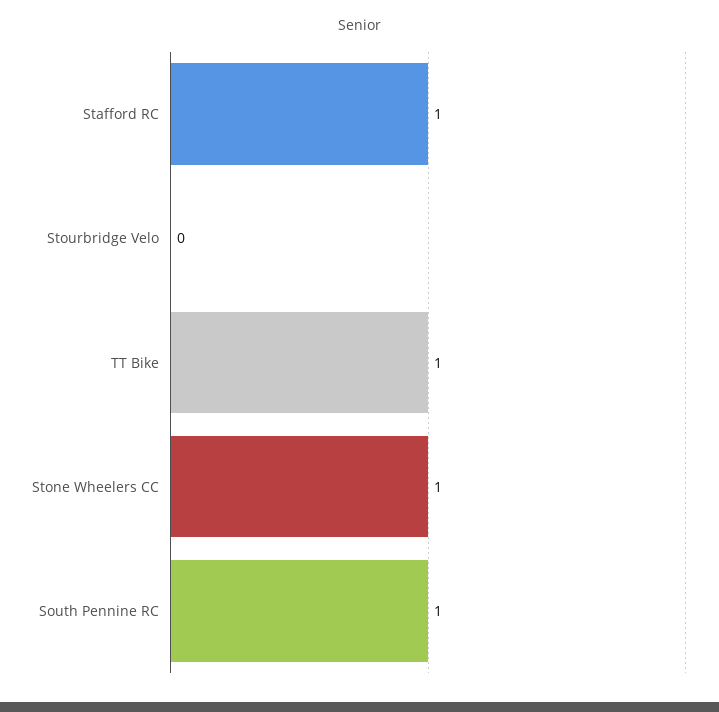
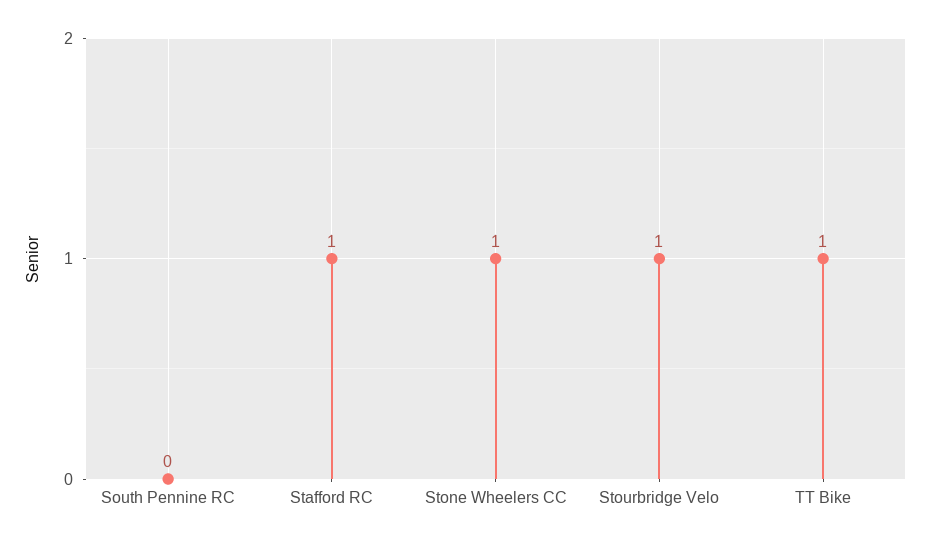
  {
    "Stafford RC": 1,
-   "Stourbridge Velo": 0,
+   "Stourbridge Velo": 1,
    "TT Bike": 1,
    "Stone Wheelers CC": 1,
-   "South Pennine RC": 1
+   "South Pennine RC": 0
  }

